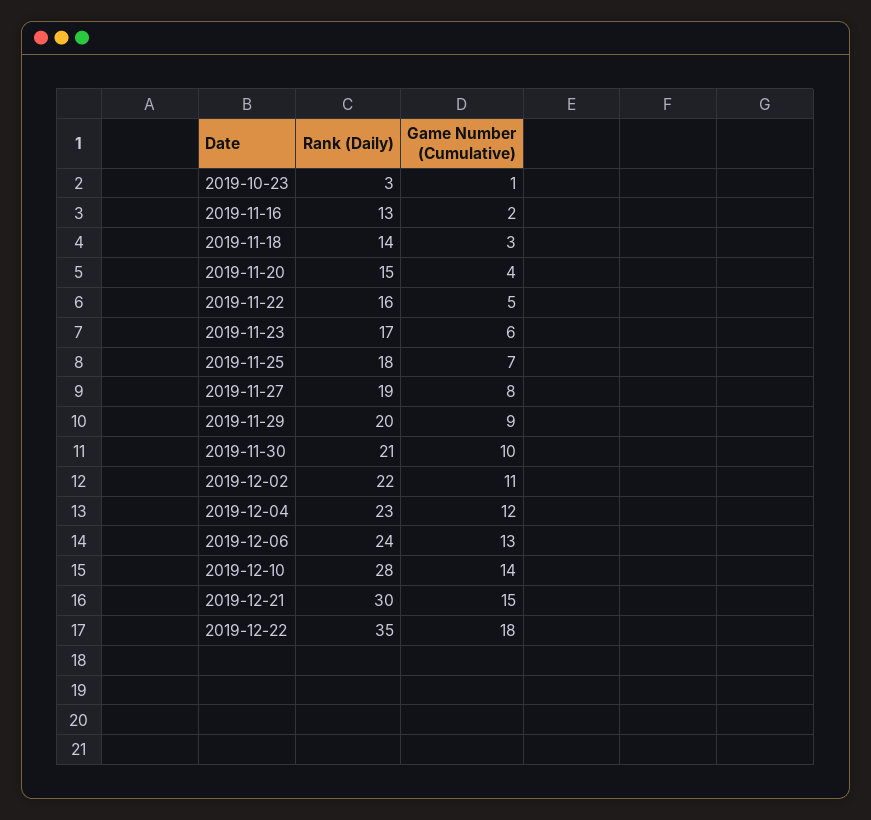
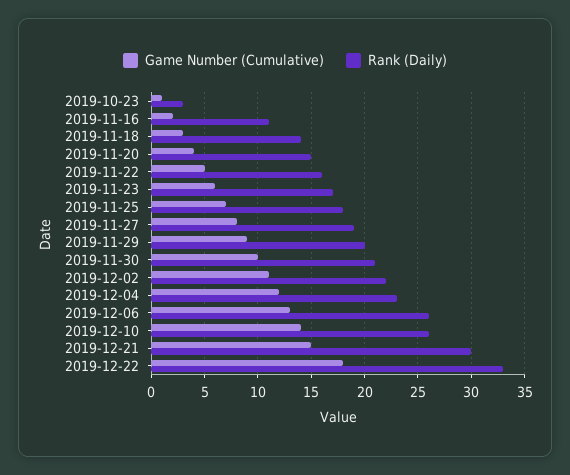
  {
    "Rank (Daily)": {
      "2019-10-23": 3,
-     "2019-11-16": 13,
+     "2019-11-16": 11,
      "2019-11-18": 14,
      "2019-11-20": 15,
      "2019-11-22": 16,
      "2019-11-23": 17,
      "2019-11-25": 18,
      "2019-11-27": 19,
      "2019-11-29": 20,
      "2019-11-30": 21,
      "2019-12-02": 22,
      "2019-12-04": 23,
-     "2019-12-06": 24,
+     "2019-12-06": 26,
-     "2019-12-10": 28,
+     "2019-12-10": 26,
      "2019-12-21": 30,
-     "2019-12-22": 35
+     "2019-12-22": 33
    },
    "Game Number (Cumulative)": {
      "2019-10-23": 1,
      "2019-11-16": 2,
      "2019-11-18": 3,
      "2019-11-20": 4,
      "2019-11-22": 5,
      "2019-11-23": 6,
      "2019-11-25": 7,
      "2019-11-27": 8,
      "2019-11-29": 9,
      "2019-11-30": 10,
      "2019-12-02": 11,
      "2019-12-04": 12,
      "2019-12-06": 13,
      "2019-12-10": 14,
      "2019-12-21": 15,
      "2019-12-22": 18
    }
  }

